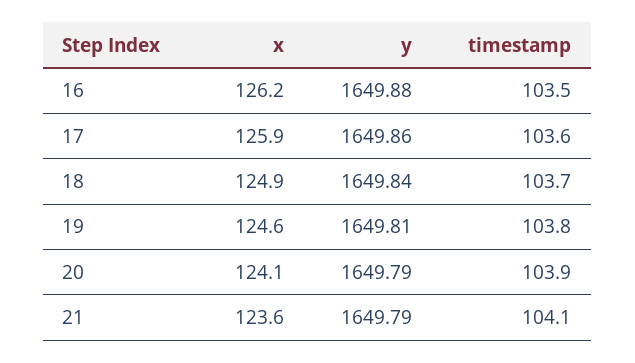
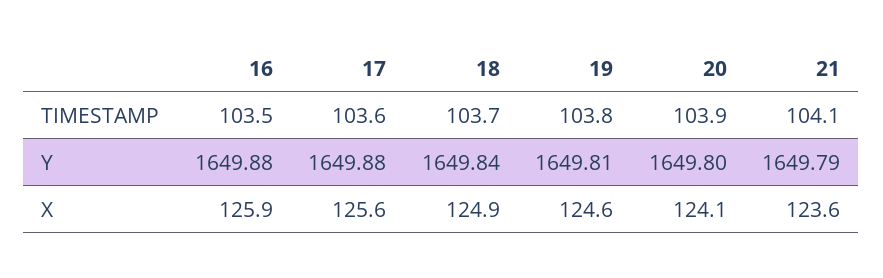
  {
    "x": {
-     "16": 126.2,
+     "16": 125.9,
-     "17": 125.9,
+     "17": 125.6,
      "18": 124.9,
      "19": 124.6,
      "20": 124.1,
      "21": 123.6
    },
    "y": {
      "16": 1649.88,
-     "17": 1649.86,
+     "17": 1649.88,
      "18": 1649.84,
      "19": 1649.81,
-     "20": 1649.79,
+     "20": 1649.8,
      "21": 1649.79
    },
    "timestamp": {
      "16": 103.5,
      "17": 103.6,
      "18": 103.7,
      "19": 103.8,
      "20": 103.9,
      "21": 104.1
    }
  }

